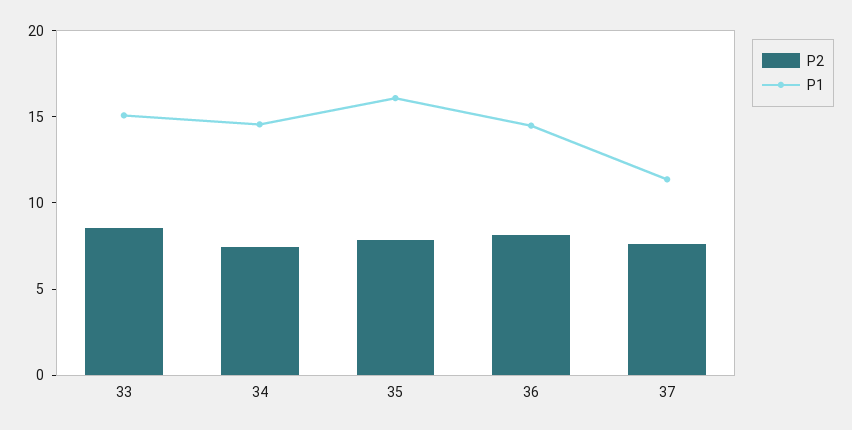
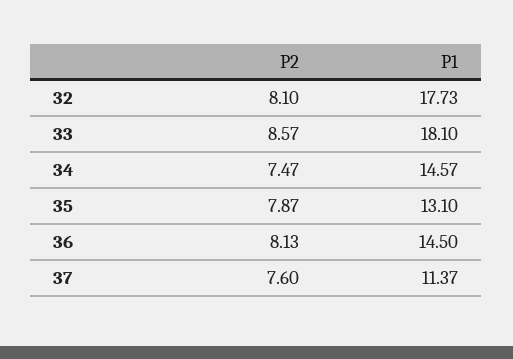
  {
    "P2": {
      "33": 8.57,
      "34": 7.47,
      "35": 7.87,
      "36": 8.13,
-     "37": 7.6
+     "37": 7.6,
+     "32": 8.1
    },
    "P1": {
-     "33": 15,
+     "33": 18.1,
      "34": 14.57,
-     "35": 16,
+     "35": 13.1,
      "36": 14.5,
-     "37": 11.37
+     "37": 11.37,
+     "32": 17.73
    }
  }

